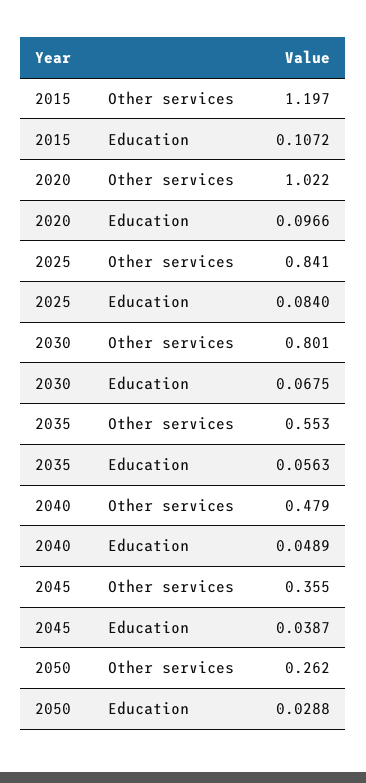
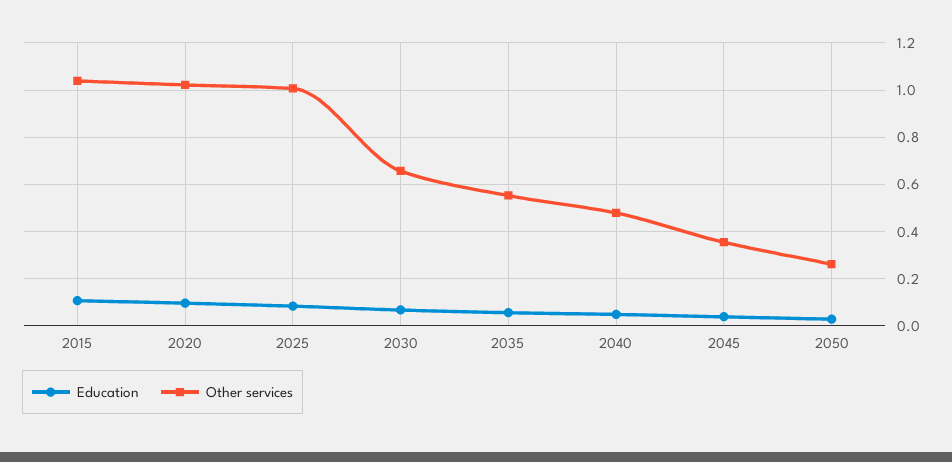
  {
    "Other services": {
-     "2015": 1.197,
+     "2015": 1.05,
      "2020": 1.022,
-     "2025": 0.841,
+     "2025": 1,
-     "2030": 0.801,
+     "2030": 0.65,
      "2035": 0.553,
      "2040": 0.479,
      "2045": 0.355,
      "2050": 0.262
    },
    "Education": {
      "2015": 0.1072,
      "2020": 0.0966,
      "2025": 0.084,
      "2030": 0.0675,
      "2035": 0.0563,
      "2040": 0.0489,
      "2045": 0.0387,
      "2050": 0.0288
    }
  }

